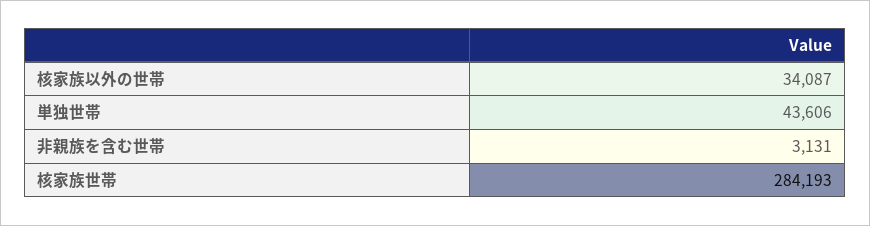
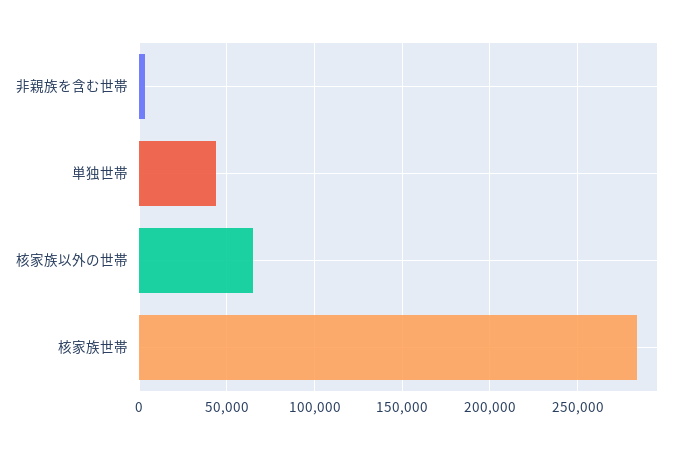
  {
-   "核家族以外の世帯": 34087,
+   "核家族以外の世帯": 65000,
    "単独世帯": 43606,
    "非親族を含む世帯": 3131,
    "核家族世帯": 284193
  }

